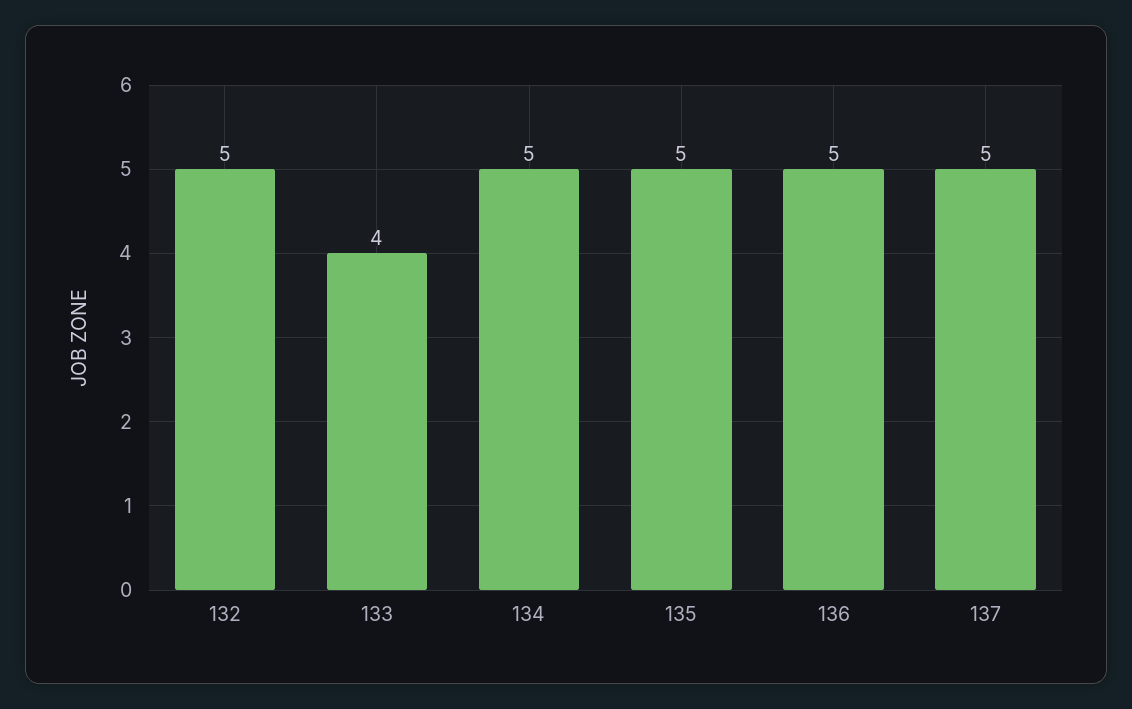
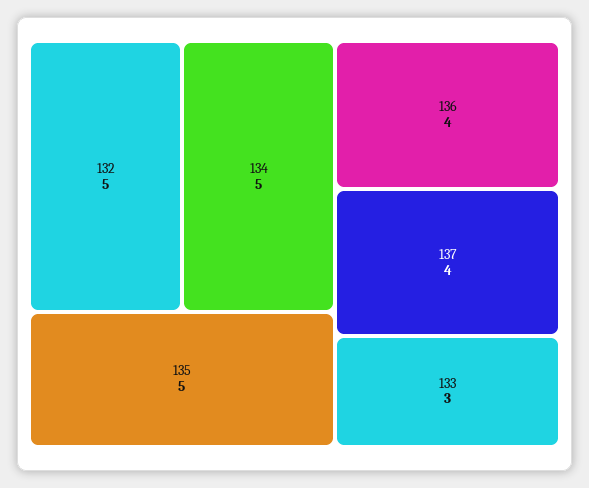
  {
    "132": 5,
-   "133": 4,
+   "133": 3,
    "134": 5,
    "135": 5,
-   "136": 5,
+   "136": 4,
-   "137": 5
+   "137": 4
  }

